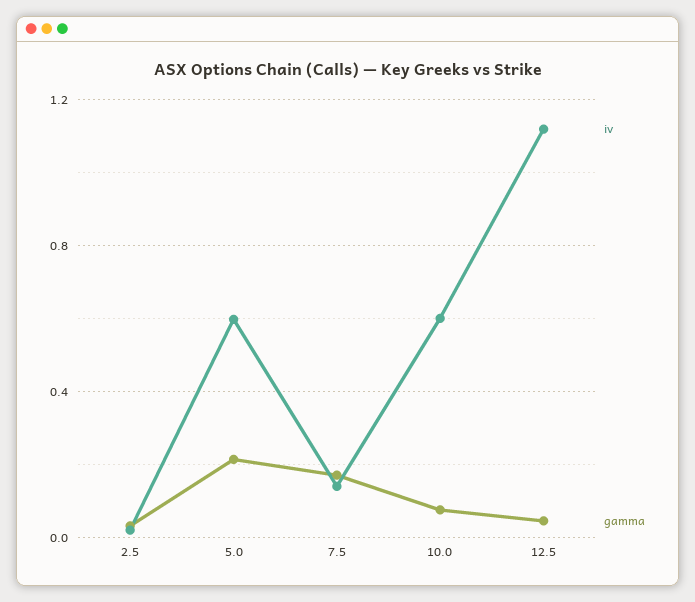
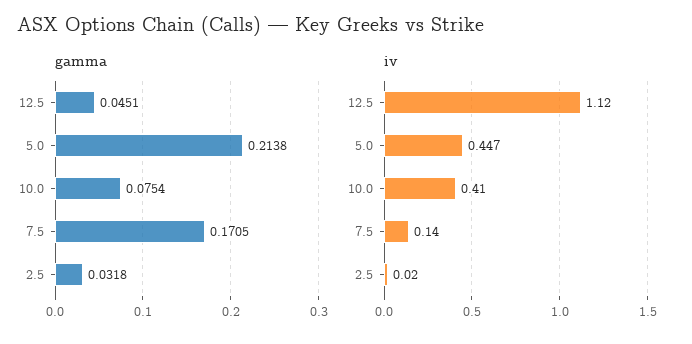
  {
    "iv": {
      "2.5": 0.02,
-     "5.0": 0.6,
+     "5.0": 0.447,
      "7.5": 0.14,
-     "10.0": 0.6,
+     "10.0": 0.41,
      "12.5": 1.12
    },
    "gamma": {
      "2.5": 0.0318,
      "5.0": 0.2138,
      "7.5": 0.1705,
      "10.0": 0.0754,
      "12.5": 0.0451
    }
  }

